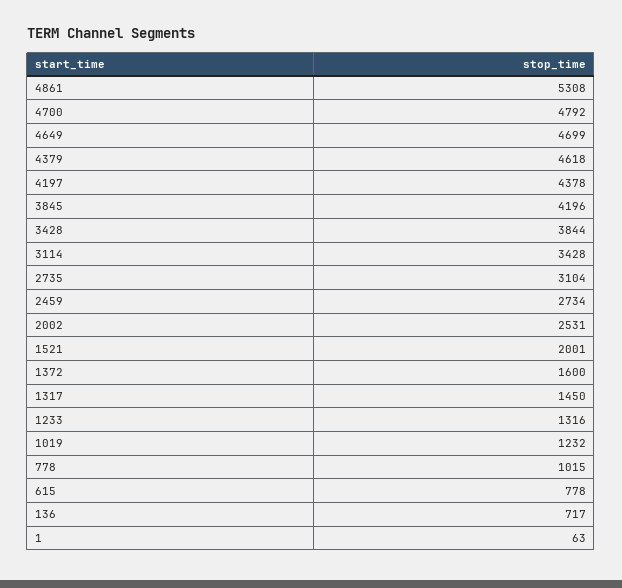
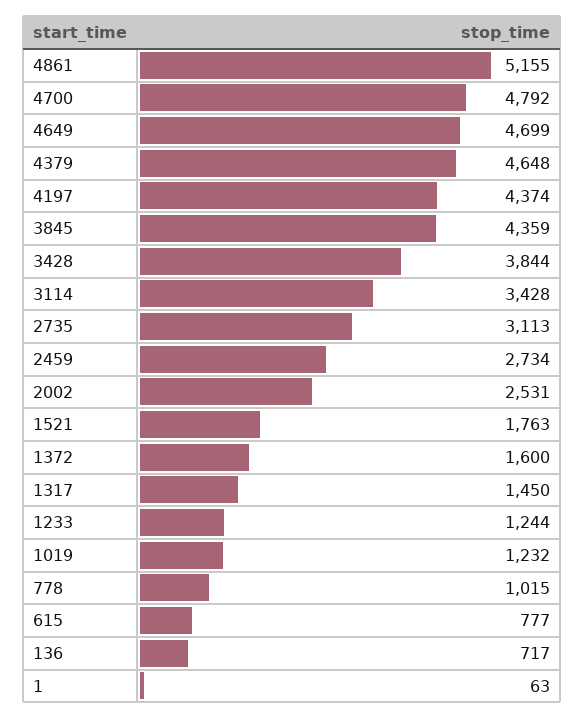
  {
-   "4861": 5308,
+   "4861": 5155,
    "4700": 4792,
    "4649": 4699,
-   "4379": 4618,
+   "4379": 4648,
-   "4197": 4378,
+   "4197": 4374,
-   "3845": 4196,
+   "3845": 4359,
    "3428": 3844,
    "3114": 3428,
-   "2735": 3104,
+   "2735": 3113,
    "2459": 2734,
    "2002": 2531,
-   "1521": 2001,
+   "1521": 1763,
    "1372": 1600,
    "1317": 1450,
-   "1233": 1316,
+   "1233": 1244,
    "1019": 1232,
    "778": 1015,
-   "615": 778,
+   "615": 777,
    "136": 717,
    "1": 63
  }

